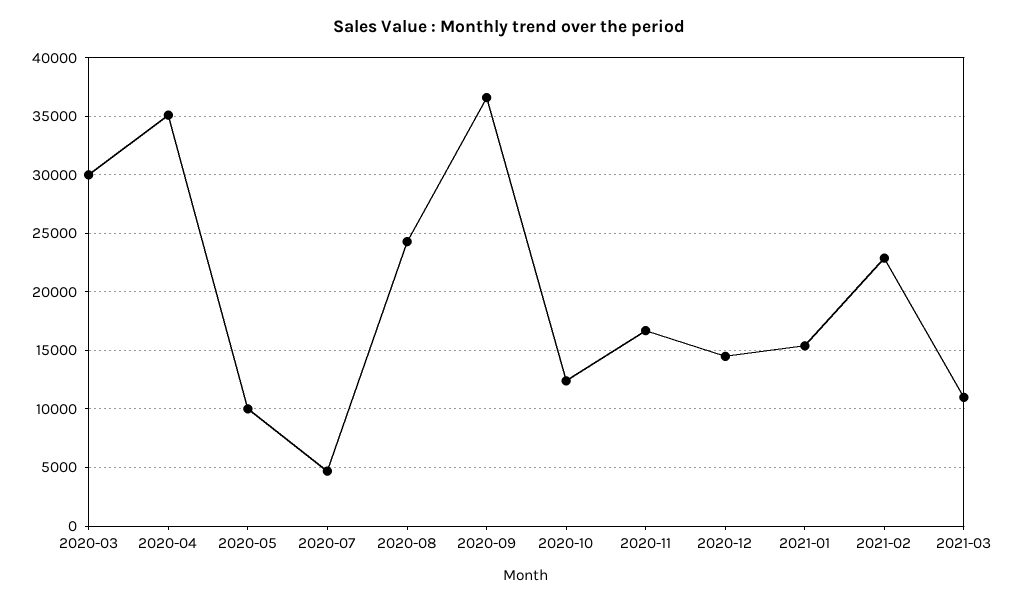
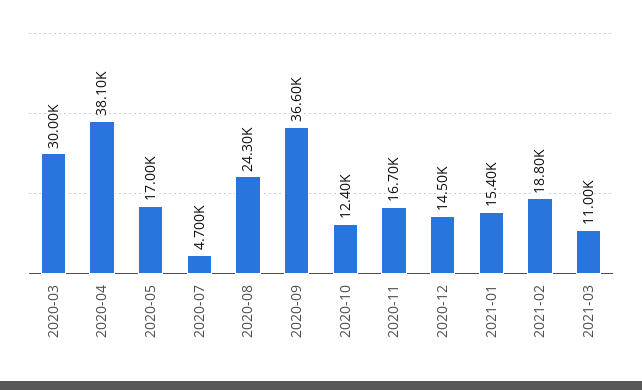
  {
    "2020-03": 30000,
-   "2020-04": 35000,
+   "2020-04": 38100,
-   "2020-05": 10000,
+   "2020-05": 17000,
    "2020-07": 4700,
    "2020-08": 24300,
    "2020-09": 36600,
    "2020-10": 12400,
    "2020-11": 16700,
    "2020-12": 14500,
    "2021-01": 15400,
-   "2021-02": 23000,
+   "2021-02": 18800,
    "2021-03": 11000
  }

